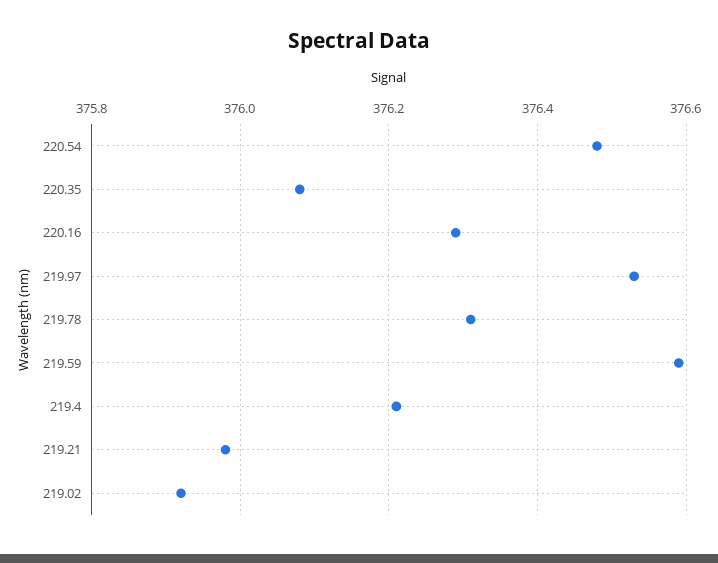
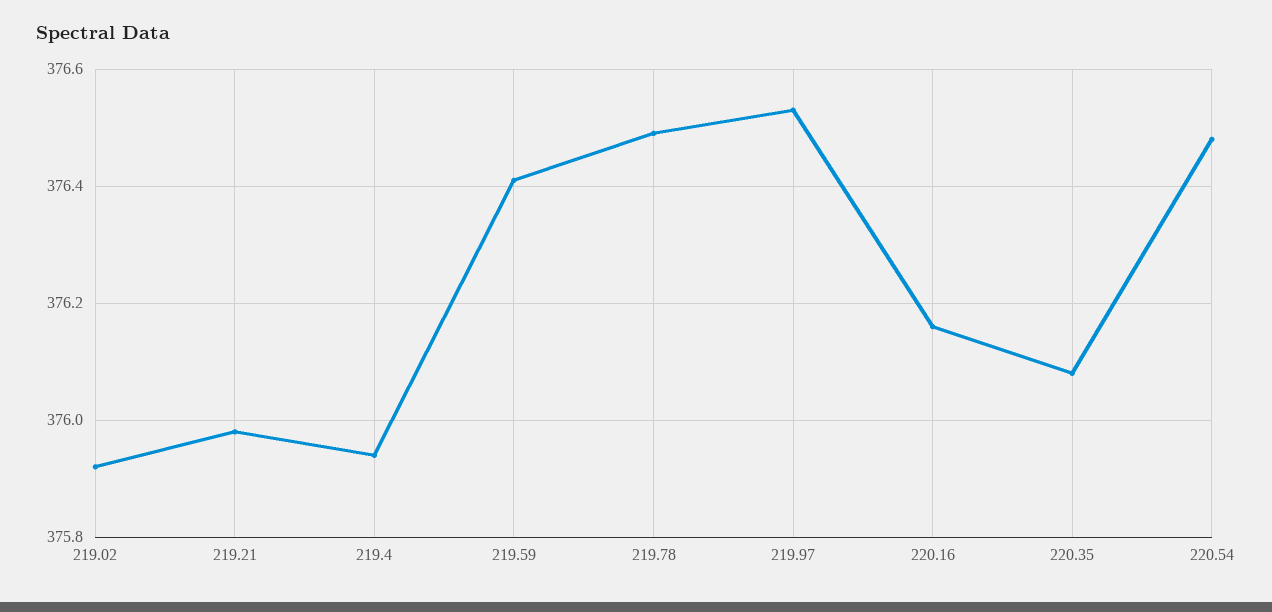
  {
    "220.54": 376.5,
    "220.35": 376.1,
-   "220.16": 376.3,
+   "220.16": 376.15,
    "219.97": 376.55,
-   "219.78": 376.3,
+   "219.78": 376.5,
-   "219.59": 376.6,
+   "219.59": 376.4,
-   "219.4": 376.2,
+   "219.4": 375.95,
    "219.21": 376,
    "219.02": 375.9
  }

